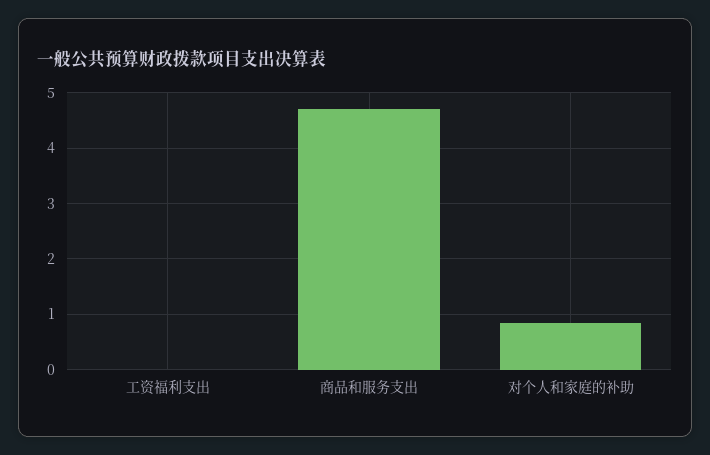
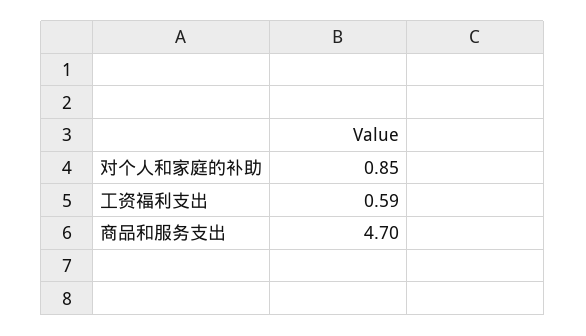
  {
-   "工资福利支出": 0,
+   "工资福利支出": 0.59,
    "商品和服务支出": 4.7,
    "对个人和家庭的补助": 0.85
  }

